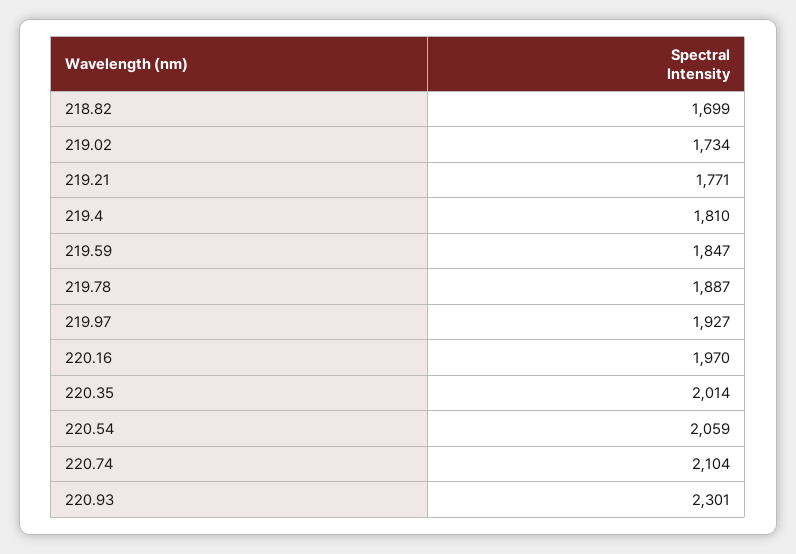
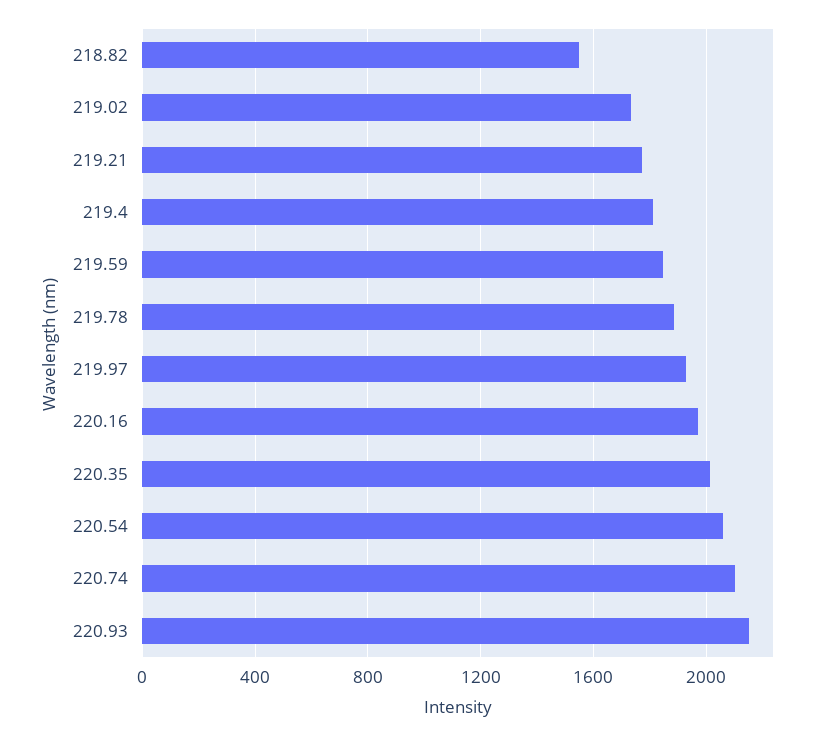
  {
-   "218.82": 1699,
+   "218.82": 1550,
    "219.02": 1734,
    "219.21": 1771,
    "219.4": 1810,
    "219.59": 1847,
    "219.78": 1887,
    "219.97": 1927,
    "220.16": 1970,
    "220.35": 2014,
    "220.54": 2059,
    "220.74": 2104,
-   "220.93": 2301
+   "220.93": 2150
  }

